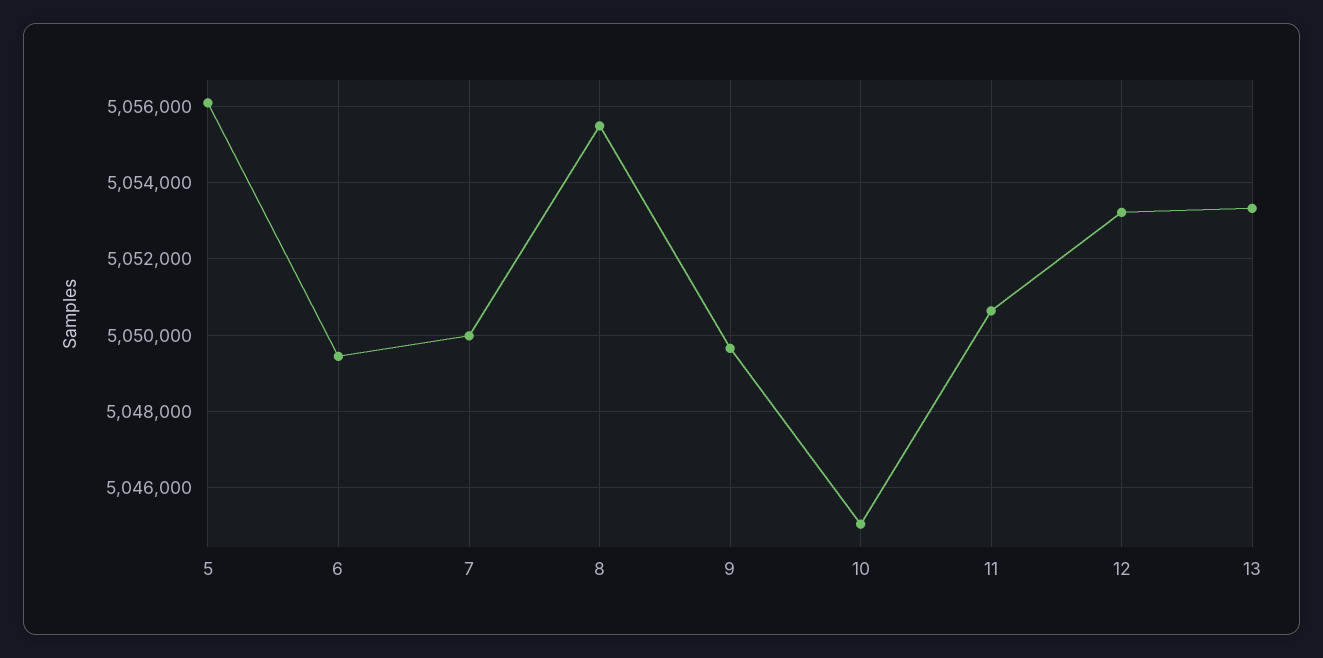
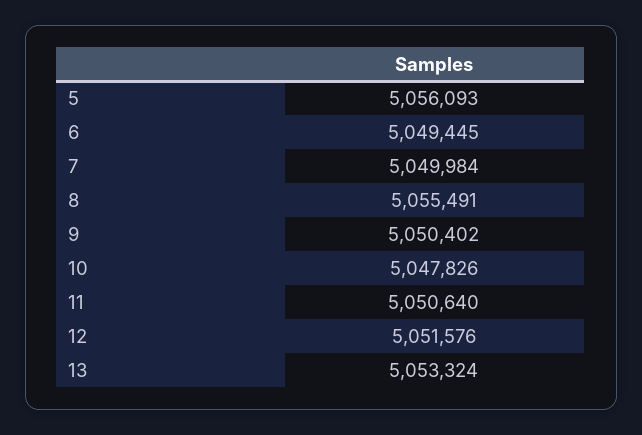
  {
    "5": 5056093,
    "6": 5049445,
    "7": 5049984,
    "8": 5055491,
-   "9": 5049600,
+   "9": 5050402,
-   "10": 5045000,
+   "10": 5047826,
    "11": 5050640,
-   "12": 5053200,
+   "12": 5051576,
    "13": 5053324
  }

